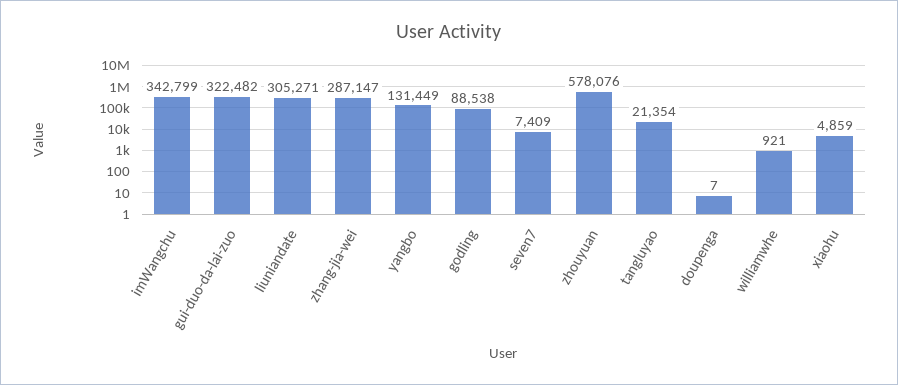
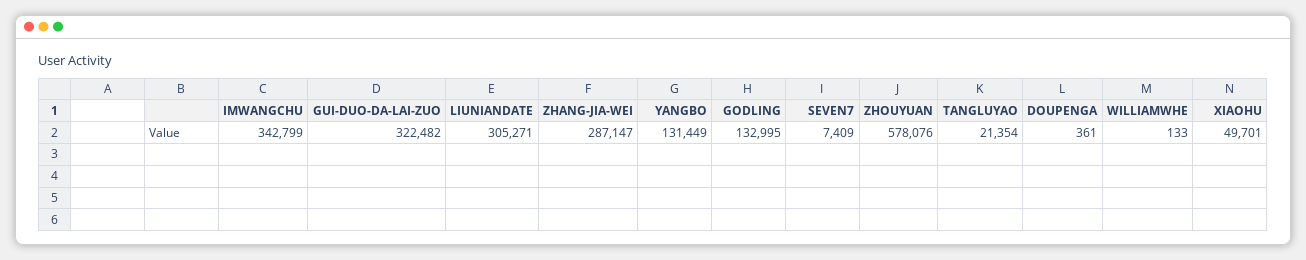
  {
    "imWangchu": 342799,
    "gui-duo-da-lai-zuo": 322482,
    "liuniandate": 305271,
    "zhang-jia-wei": 287147,
    "yangbo": 131449,
-   "godling": 88538,
+   "godling": 132995,
    "seven7": 7409,
    "zhouyuan": 578076,
    "tangluyao": 21354,
-   "doupenga": 7,
+   "doupenga": 361,
-   "williamwhe": 921,
+   "williamwhe": 133,
-   "xiaohu": 4859
+   "xiaohu": 49701
  }

